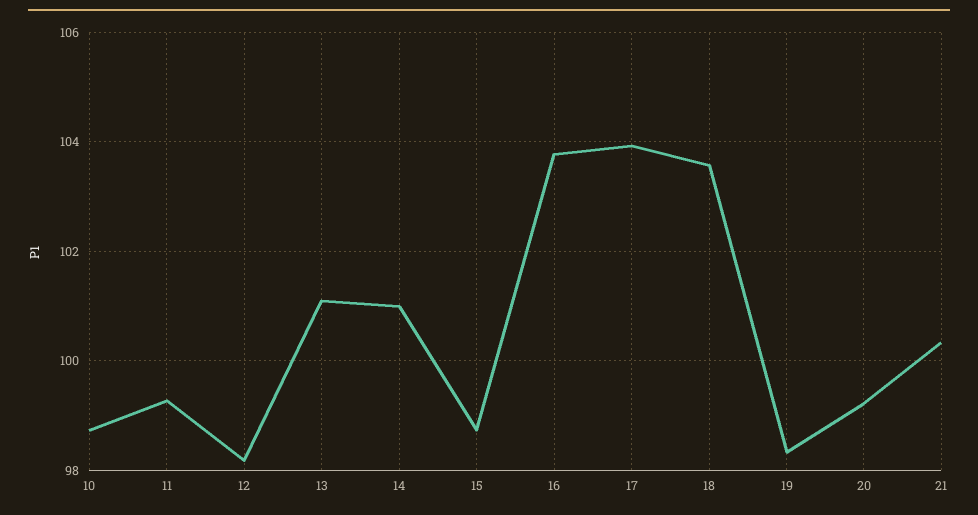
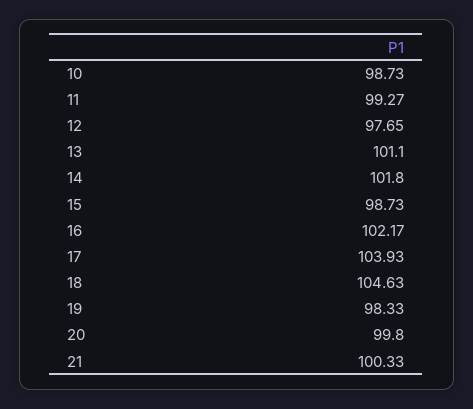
  {
    "10": 98.73,
    "11": 99.27,
-   "12": 98.2,
+   "12": 97.65,
    "13": 101.1,
-   "14": 101,
+   "14": 101.8,
    "15": 98.73,
-   "16": 103.8,
+   "16": 102.17,
    "17": 103.93,
-   "18": 103.6,
+   "18": 104.63,
    "19": 98.33,
-   "20": 99.2,
+   "20": 99.8,
    "21": 100.33
  }

